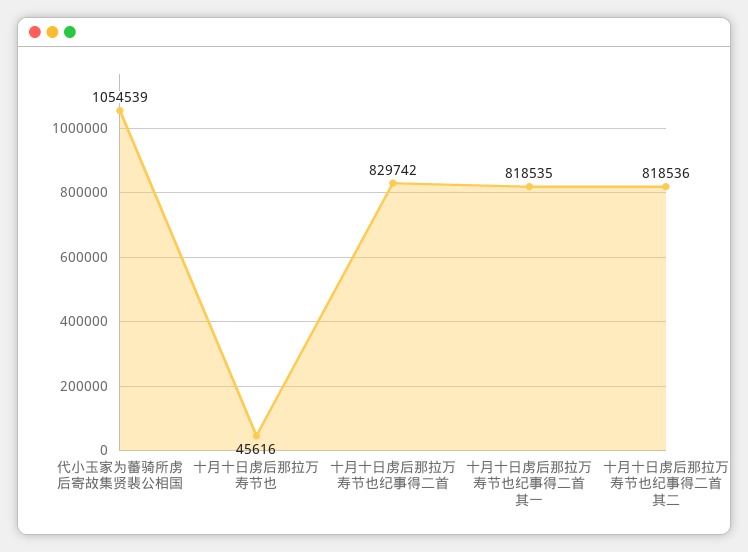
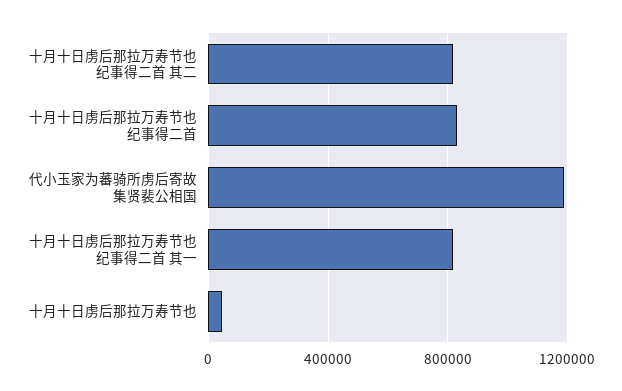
  {
-   "代小玉家为蕃骑所虏后寄故集贤裴公相国": 1054539,
+   "代小玉家为蕃骑所虏后寄故集贤裴公相国": 1200000,
    "十月十日虏后那拉万寿节也": 45616,
    "十月十日虏后那拉万寿节也纪事得二首": 829742,
    "十月十日虏后那拉万寿节也纪事得二首 其一": 818535,
    "十月十日虏后那拉万寿节也纪事得二首 其二": 818536
  }

